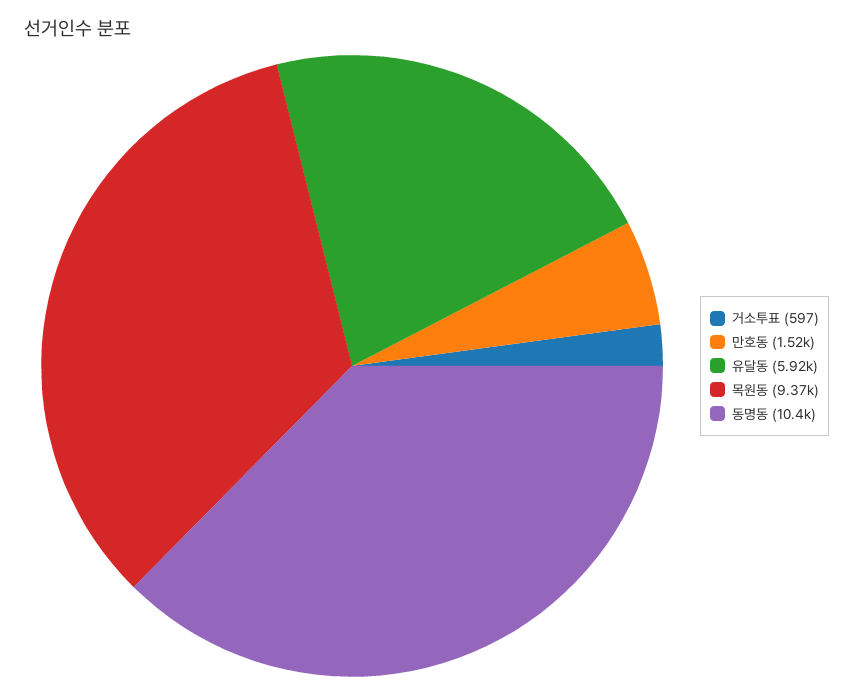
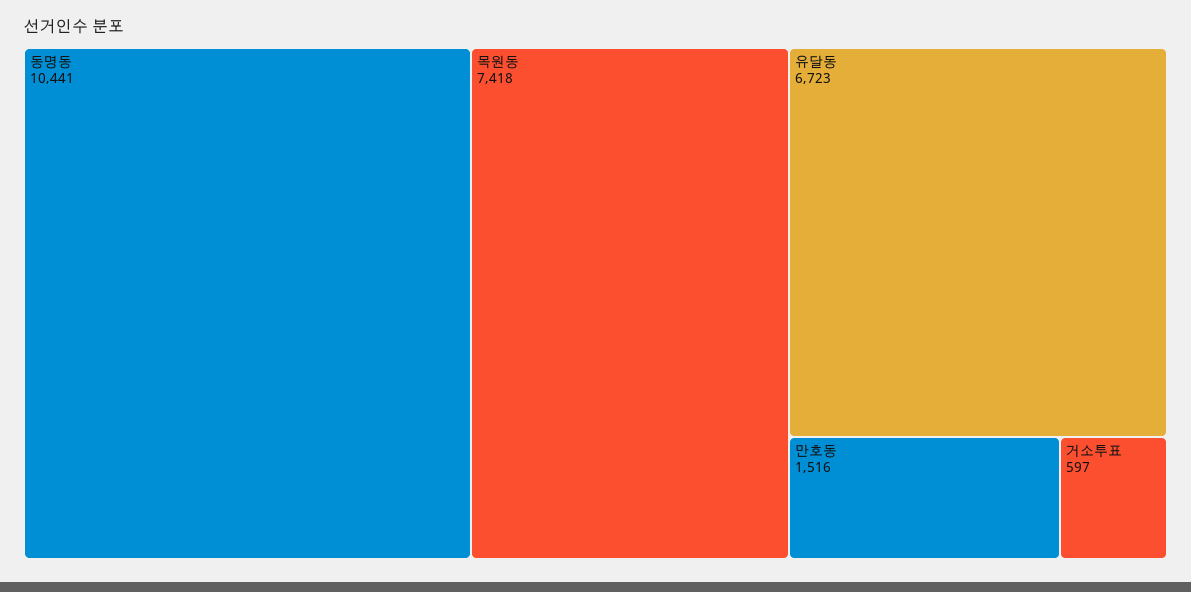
  {
    "거소투표": 597,
    "만호동": 1516,
-   "유달동": 5920,
+   "유달동": 6723,
-   "목원동": 9370,
+   "목원동": 7418,
    "동명동": 10441
  }

